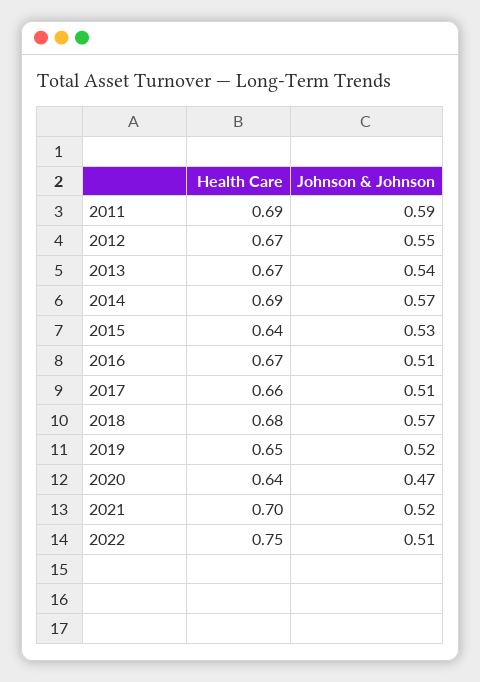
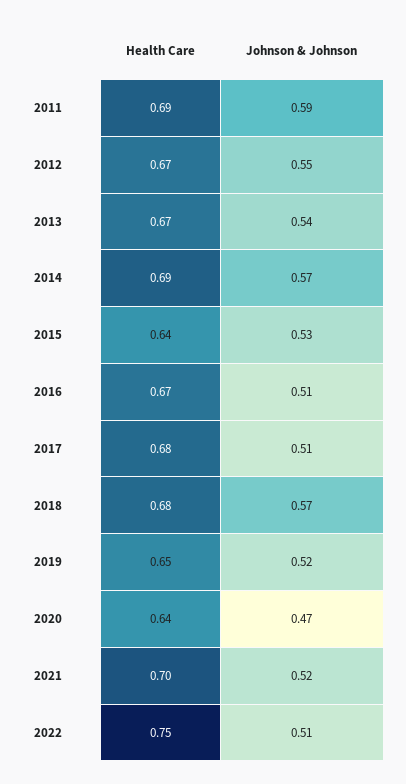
  {
    "Health Care": {
      "2011": 0.69,
      "2012": 0.67,
      "2013": 0.67,
      "2014": 0.69,
      "2015": 0.64,
      "2016": 0.67,
-     "2017": 0.66,
+     "2017": 0.68,
      "2018": 0.68,
      "2019": 0.65,
      "2020": 0.64,
      "2021": 0.7,
      "2022": 0.75
    },
    "Johnson & Johnson": {
      "2011": 0.59,
      "2012": 0.55,
      "2013": 0.54,
      "2014": 0.57,
      "2015": 0.53,
      "2016": 0.51,
      "2017": 0.51,
      "2018": 0.57,
      "2019": 0.52,
      "2020": 0.47,
      "2021": 0.52,
      "2022": 0.51
    }
  }

